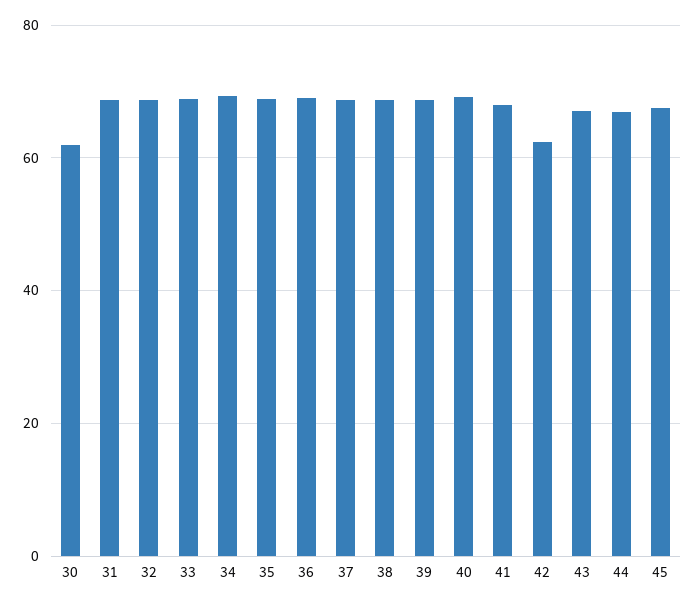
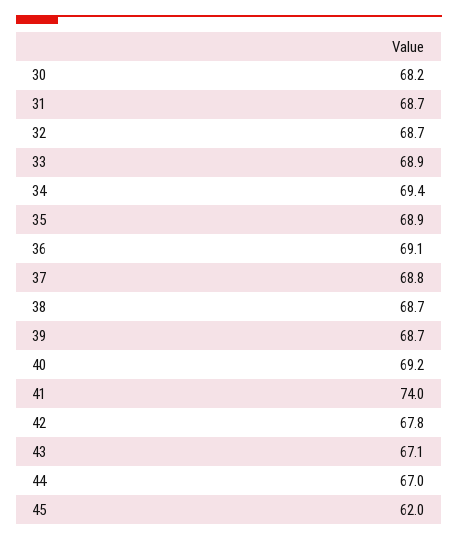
  {
-   "30": 62,
+   "30": 68.2,
    "31": 68.7,
    "32": 68.7,
    "33": 68.9,
    "34": 69.4,
    "35": 68.9,
    "36": 69.1,
    "37": 68.8,
    "38": 68.7,
    "39": 68.7,
    "40": 69.2,
-   "41": 68,
+   "41": 74,
-   "42": 62,
+   "42": 67.8,
    "43": 67.1,
    "44": 67,
-   "45": 68
+   "45": 62
  }

